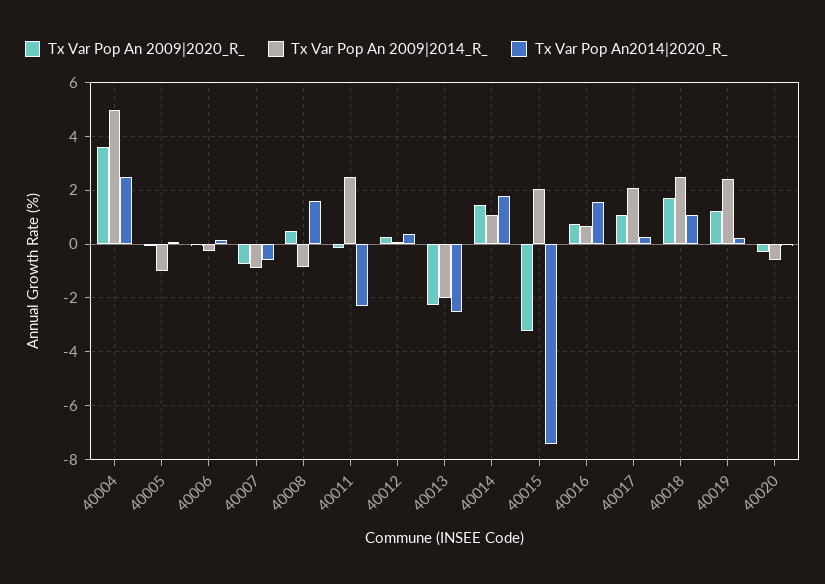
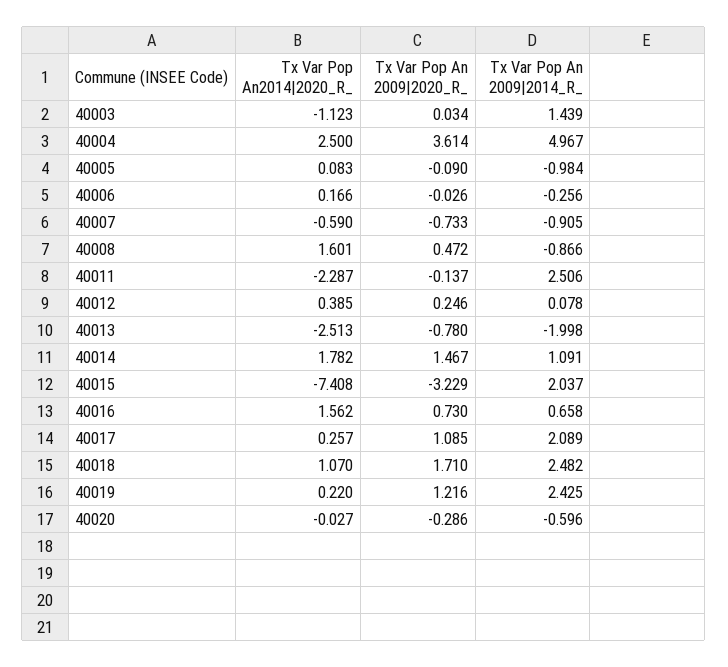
  {
    "Tx Var Pop An 2009|2020_R_": {
      "40004": 3.614,
      "40005": -0.09,
      "40006": -0.026,
      "40007": -0.733,
      "40008": 0.472,
      "40011": -0.137,
      "40012": 0.246,
-     "40013": -2.25,
+     "40013": -0.78,
      "40014": 1.467,
      "40015": -3.229,
      "40016": 0.73,
      "40017": 1.085,
      "40018": 1.71,
      "40019": 1.216,
-     "40020": -0.286
+     "40020": -0.286,
+     "40003": 0.034
    },
    "Tx Var Pop An 2009|2014_R_": {
      "40004": 4.967,
      "40005": -0.984,
      "40006": -0.256,
      "40007": -0.905,
      "40008": -0.866,
      "40011": 2.506,
      "40012": 0.078,
      "40013": -1.998,
      "40014": 1.091,
      "40015": 2.037,
      "40016": 0.658,
      "40017": 2.089,
      "40018": 2.482,
      "40019": 2.425,
-     "40020": -0.596
+     "40020": -0.596,
+     "40003": 1.439
    },
    "Tx Var Pop An2014|2020_R_": {
      "40004": 2.5,
      "40005": 0.083,
      "40006": 0.166,
      "40007": -0.59,
      "40008": 1.601,
      "40011": -2.287,
      "40012": 0.385,
      "40013": -2.513,
      "40014": 1.782,
      "40015": -7.408,
      "40016": 1.562,
      "40017": 0.257,
      "40018": 1.07,
      "40019": 0.22,
-     "40020": -0.027
+     "40020": -0.027,
+     "40003": -1.123
    }
  }

